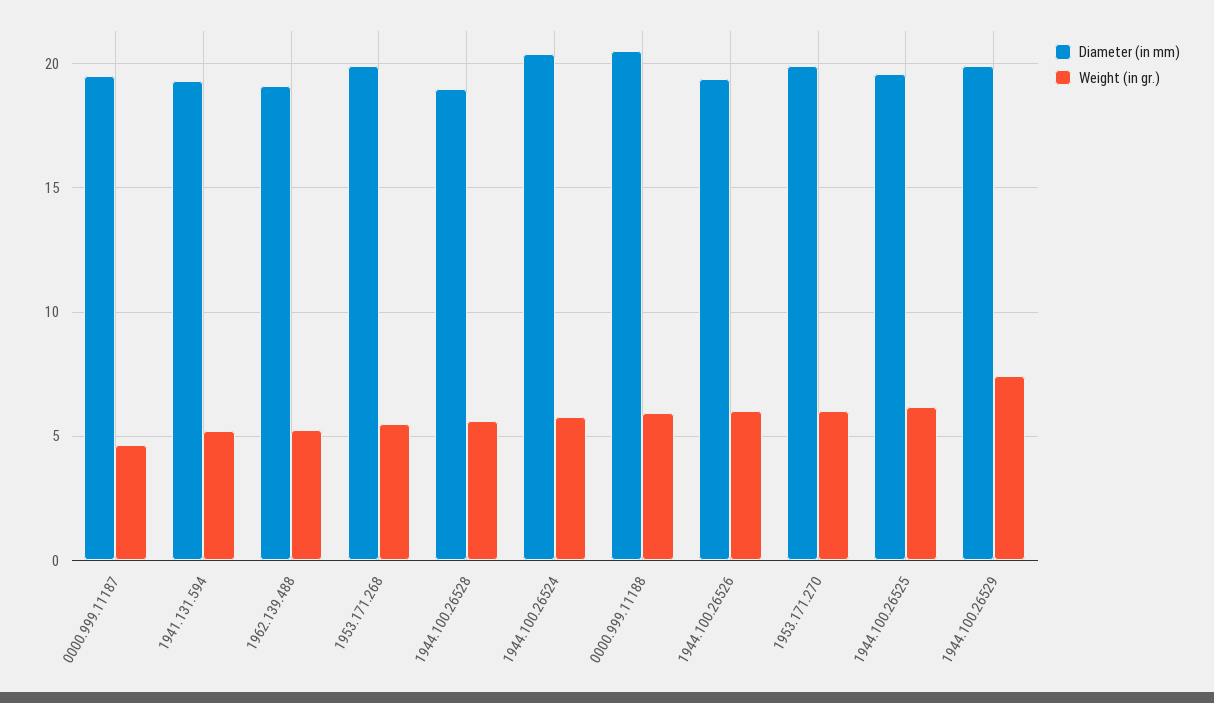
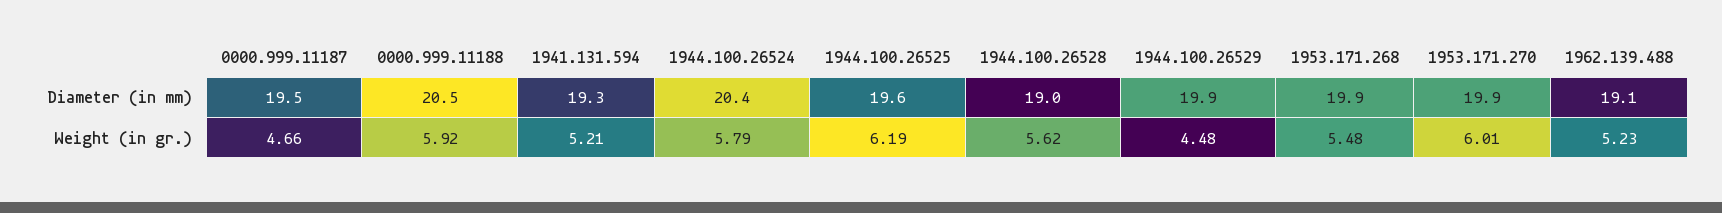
  {
    "Diameter (in mm)": {
      "0000.999.11187": 19.5,
      "1941.131.594": 19.3,
      "1962.139.488": 19.1,
      "1953.171.268": 19.9,
      "1944.100.26528": 19,
      "1944.100.26524": 20.4,
      "0000.999.11188": 20.5,
-     "1944.100.26526": 19.5,
      "1953.171.270": 19.9,
      "1944.100.26525": 19.6,
      "1944.100.26529": 19.9
    },
    "Weight (in gr.)": {
      "0000.999.11187": 4.66,
      "1941.131.594": 5.21,
      "1962.139.488": 5.23,
      "1953.171.268": 5.48,
      "1944.100.26528": 5.62,
      "1944.100.26524": 5.79,
      "0000.999.11188": 5.92,
-     "1944.100.26526": 6,
      "1953.171.270": 6.01,
      "1944.100.26525": 6.19,
-     "1944.100.26529": 7.5
+     "1944.100.26529": 4.48
    }
  }

